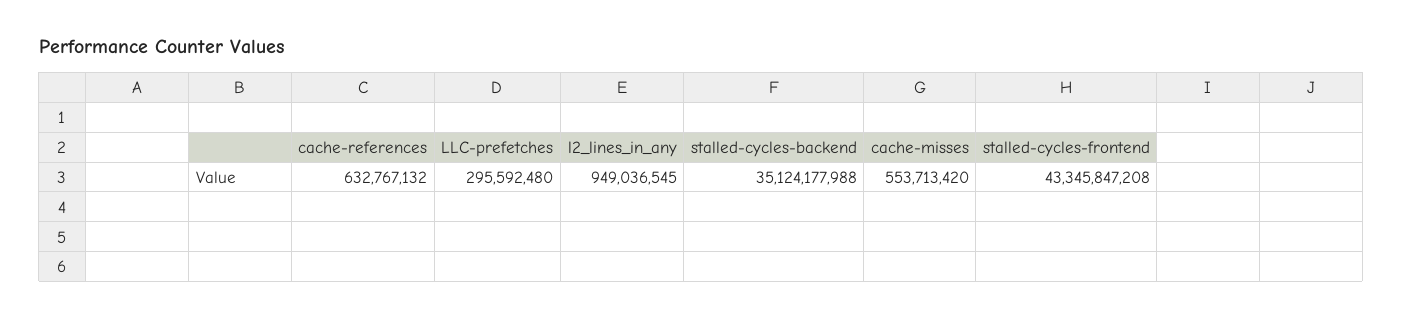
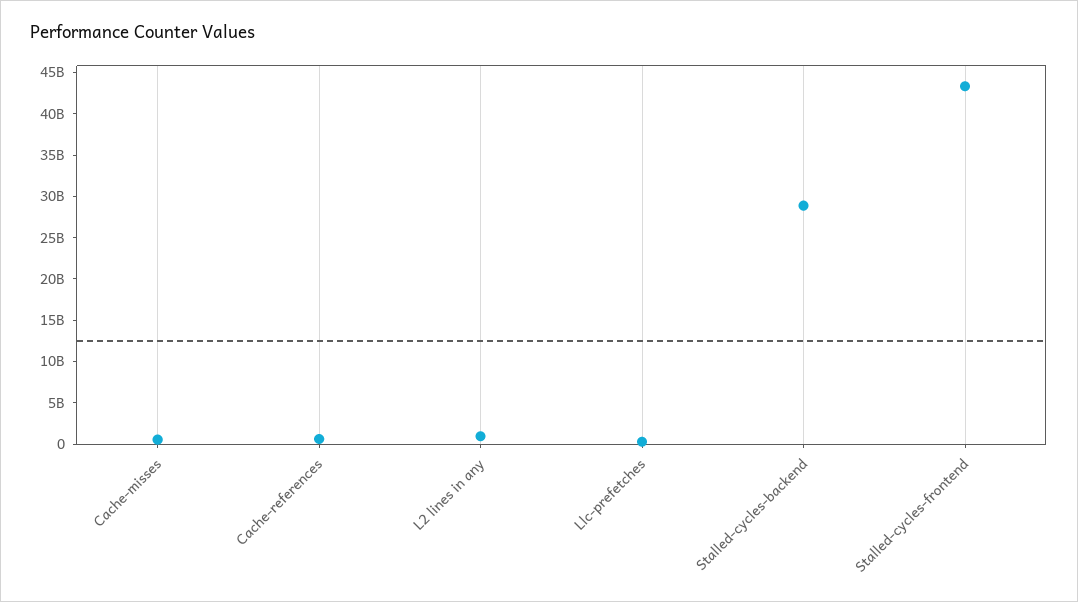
  {
    "cache-references": 632767132,
    "LLC-prefetches": 295592480,
    "l2_lines_in_any": 949036545,
-   "stalled-cycles-backend": 35124177988,
+   "stalled-cycles-backend": 29000000000,
    "cache-misses": 553713420,
    "stalled-cycles-frontend": 43345847208
  }

